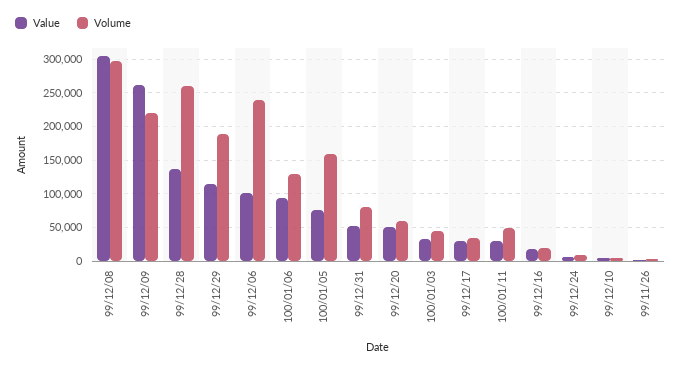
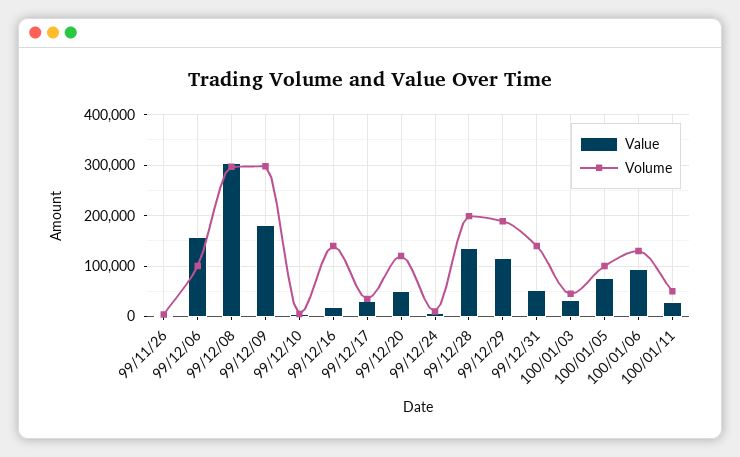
  {
    "Value": {
      "99/12/08": 300000,
-     "99/12/09": 260000,
+     "99/12/09": 180000,
      "99/12/28": 140000,
      "99/12/29": 120000,
-     "99/12/06": 100000,
+     "99/12/06": 160000,
      "100/01/06": 90000,
      "100/01/05": 80000,
      "99/12/31": 50000,
      "99/12/20": 50000,
      "100/01/03": 30000,
      "99/12/17": 30000,
      "100/01/11": 30000,
      "99/12/16": 20000,
      "99/12/24": 10000,
      "99/12/10": 0,
      "99/11/26": 0
    },
    "Volume": {
      "99/12/08": 300000,
-     "99/12/09": 220000,
+     "99/12/09": 300000,
-     "99/12/28": 260000,
+     "99/12/28": 200000,
      "99/12/29": 190000,
-     "99/12/06": 240000,
+     "99/12/06": 100000,
      "100/01/06": 130000,
-     "100/01/05": 160000,
+     "100/01/05": 100000,
-     "99/12/31": 80000,
+     "99/12/31": 140000,
-     "99/12/20": 60000,
+     "99/12/20": 120000,
      "100/01/03": 50000,
      "99/12/17": 40000,
      "100/01/11": 50000,
-     "99/12/16": 20000,
+     "99/12/16": 140000,
      "99/12/24": 10000,
      "99/12/10": 10000,
      "99/11/26": 0
    }
  }

